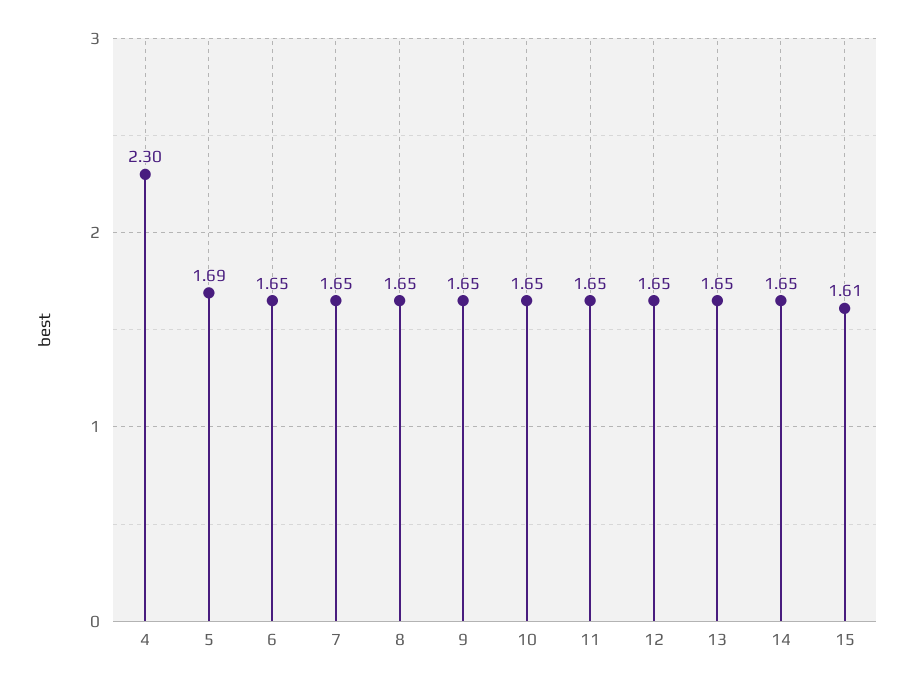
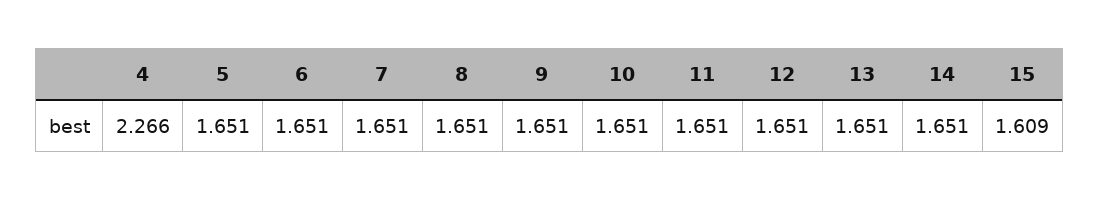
  {
-   "4": 2.3,
+   "4": 2.266,
-   "5": 1.69,
+   "5": 1.651,
    "6": 1.651,
    "7": 1.651,
    "8": 1.651,
    "9": 1.651,
    "10": 1.651,
    "11": 1.651,
    "12": 1.651,
    "13": 1.651,
    "14": 1.651,
    "15": 1.609
  }

